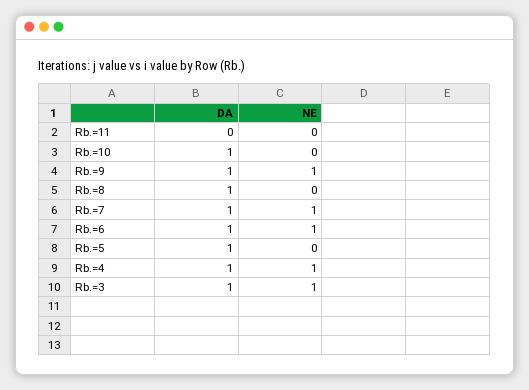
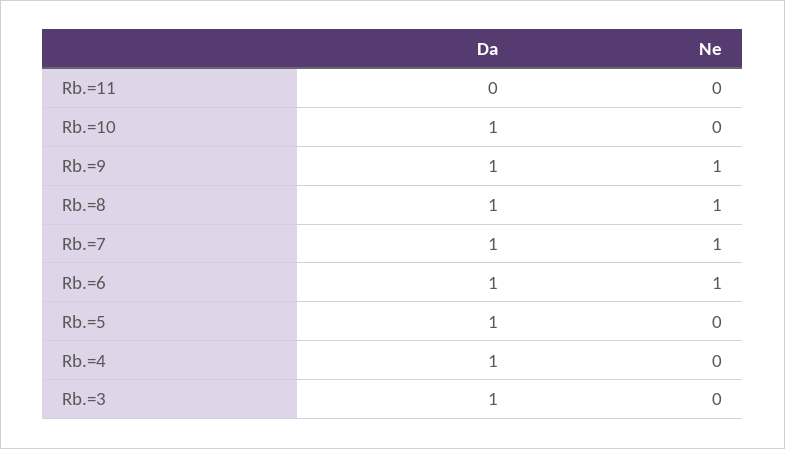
  {
    "DA": {
      "Rb.=11": 0,
      "Rb.=10": 1,
      "Rb.=9": 1,
      "Rb.=8": 1,
      "Rb.=7": 1,
      "Rb.=6": 1,
      "Rb.=5": 1,
      "Rb.=4": 1,
      "Rb.=3": 1
    },
    "NE": {
      "Rb.=11": 0,
      "Rb.=10": 0,
      "Rb.=9": 1,
-     "Rb.=8": 0,
+     "Rb.=8": 1,
      "Rb.=7": 1,
      "Rb.=6": 1,
      "Rb.=5": 0,
-     "Rb.=4": 1,
+     "Rb.=4": 0,
-     "Rb.=3": 1
+     "Rb.=3": 0
    }
  }

